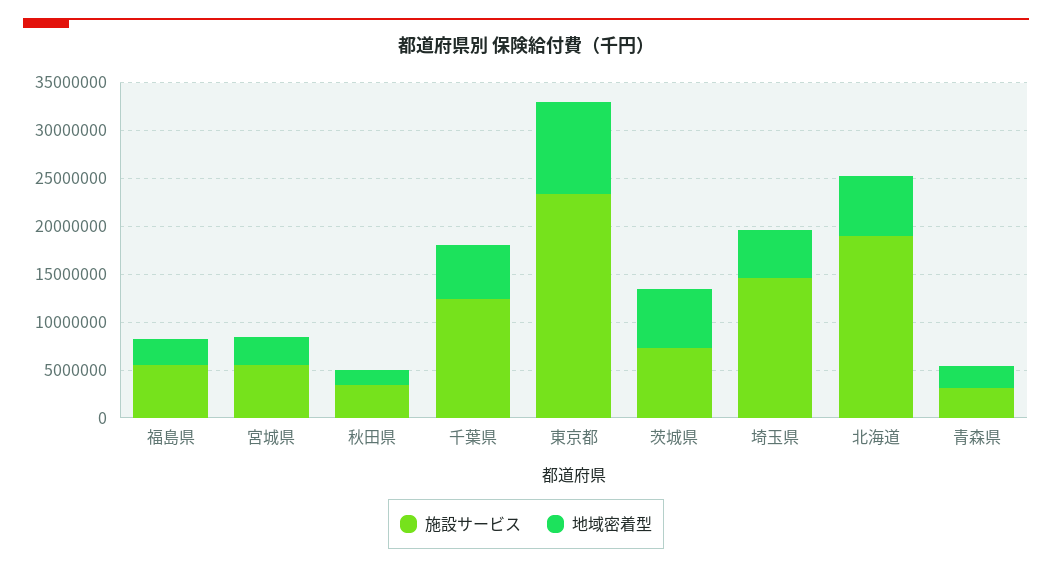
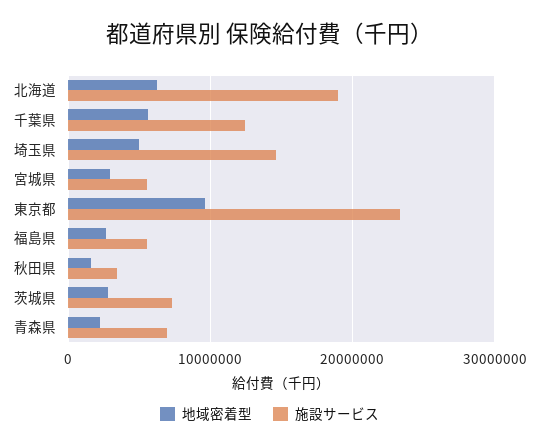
  {
    "施設サービス": {
      "福島県": 6000000,
      "宮城県": 6000000,
      "秋田県": 3000000,
      "千葉県": 12000000,
      "東京都": 23000000,
      "茨城県": 7000000,
      "埼玉県": 15000000,
      "北海道": 19000000,
-     "青森県": 3000000
+     "青森県": 7000000
    },
    "地域密着型": {
      "福島県": 3000000,
      "宮城県": 3000000,
      "秋田県": 2000000,
      "千葉県": 6000000,
      "東京都": 10000000,
-     "茨城県": 6000000,
+     "茨城県": 3000000,
      "埼玉県": 5000000,
      "北海道": 6000000,
      "青森県": 2000000
    }
  }

